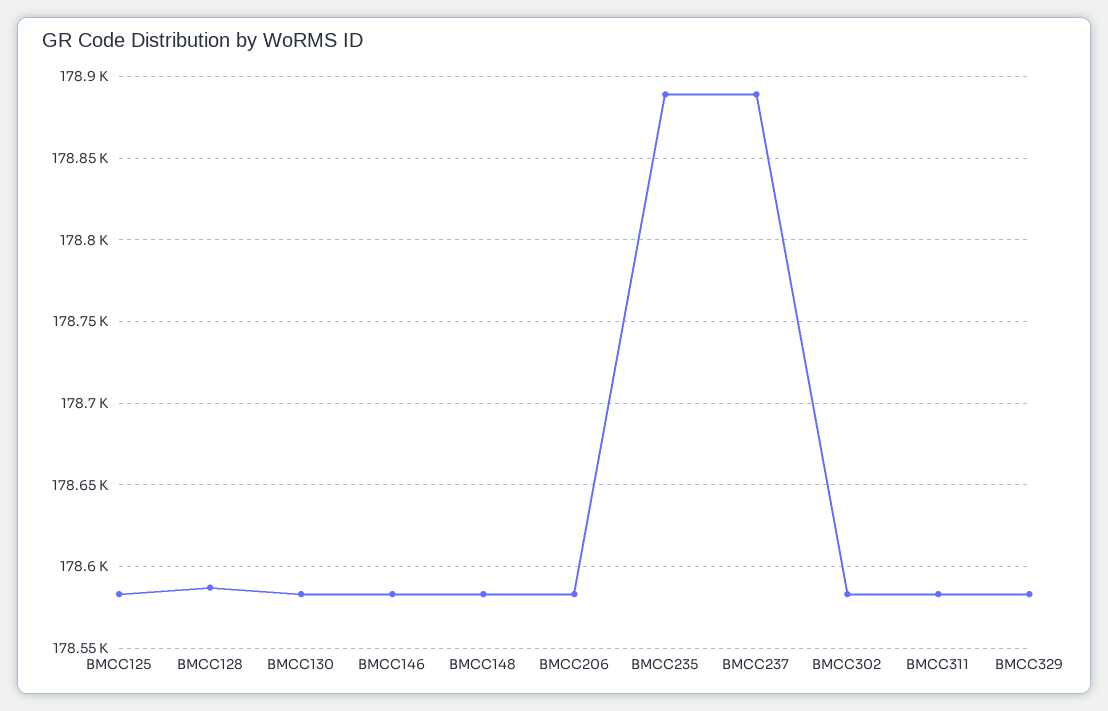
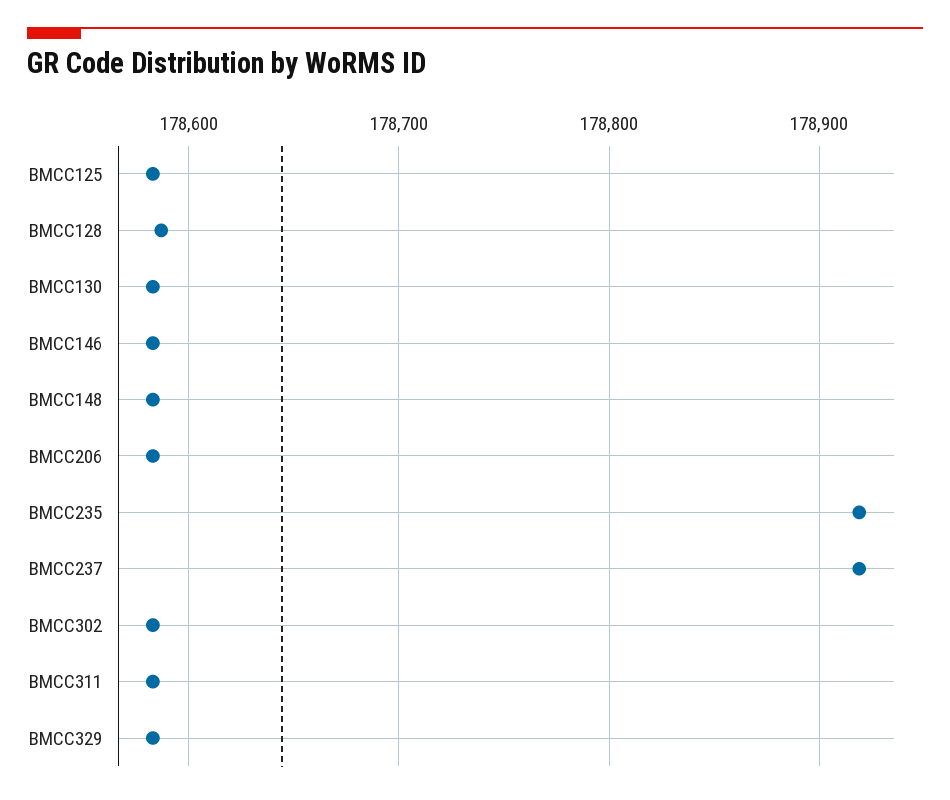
  {
    "BMCC125": 178585,
    "BMCC128": 178585,
    "BMCC130": 178585,
    "BMCC146": 178585,
    "BMCC148": 178585,
    "BMCC206": 178585,
-   "BMCC235": 178890,
+   "BMCC235": 178920,
-   "BMCC237": 178890,
+   "BMCC237": 178920,
    "BMCC302": 178585,
    "BMCC311": 178585,
    "BMCC329": 178585
  }

